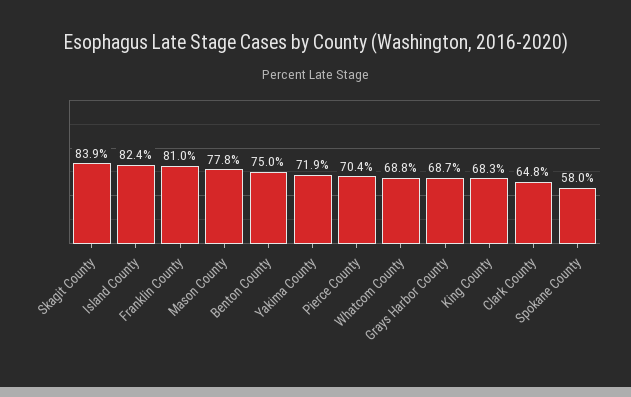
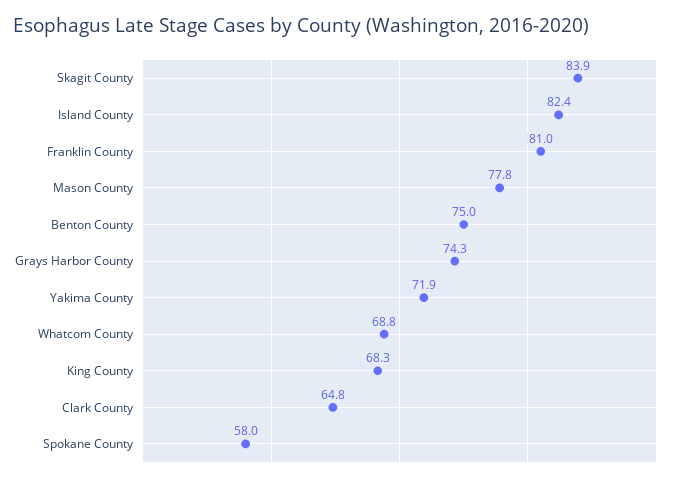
  {
    "Skagit County": 83.9,
    "Island County": 82.4,
    "Franklin County": 81,
    "Mason County": 77.8,
    "Benton County": 75,
    "Yakima County": 71.9,
-   "Pierce County": 70.4,
    "Whatcom County": 68.8,
-   "Grays Harbor County": 68.7,
+   "Grays Harbor County": 74.3,
    "King County": 68.3,
    "Clark County": 64.8,
    "Spokane County": 58
  }

